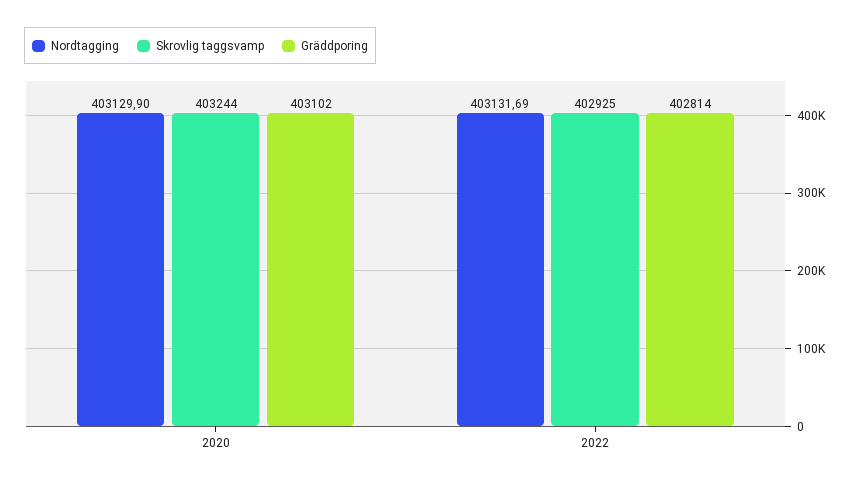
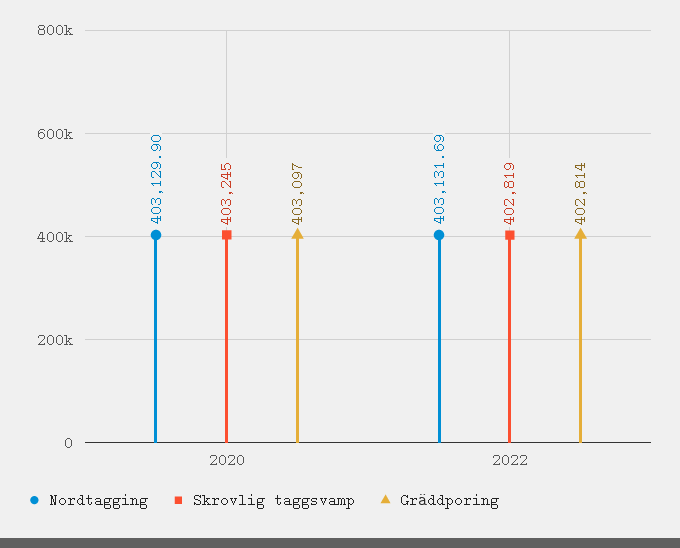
  {
    "Nordtagging": {
      "2020": 403129.9,
      "2022": 403131.69
    },
    "Skrovlig taggsvamp": {
-     "2020": 403244,
+     "2020": 403245,
-     "2022": 402925
+     "2022": 402819
    },
    "Gräddporing": {
-     "2020": 403102,
+     "2020": 403097,
      "2022": 402814
    }
  }

